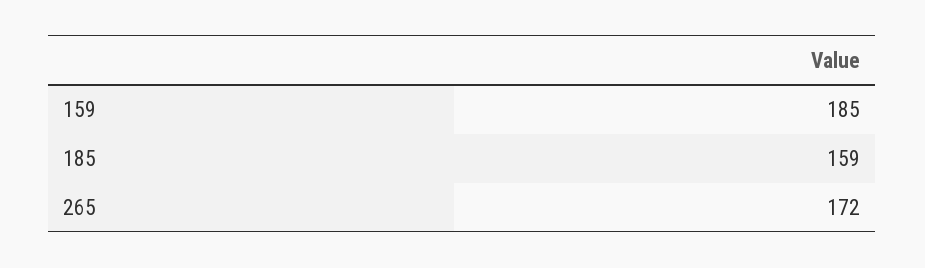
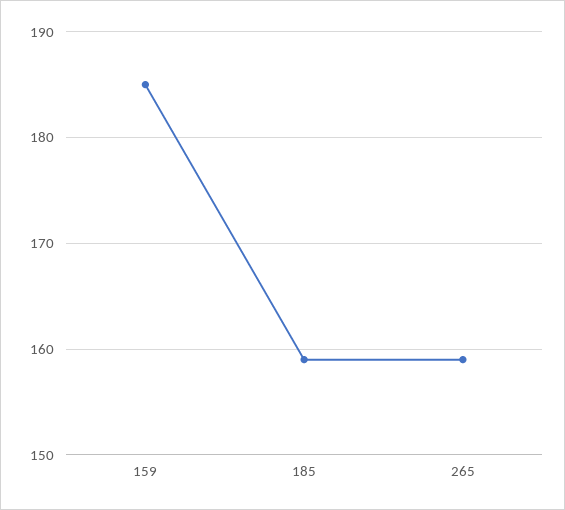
  {
    "159": 185,
    "185": 159,
-   "265": 172
+   "265": 159
  }

